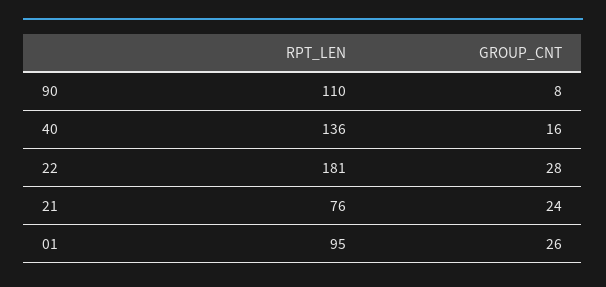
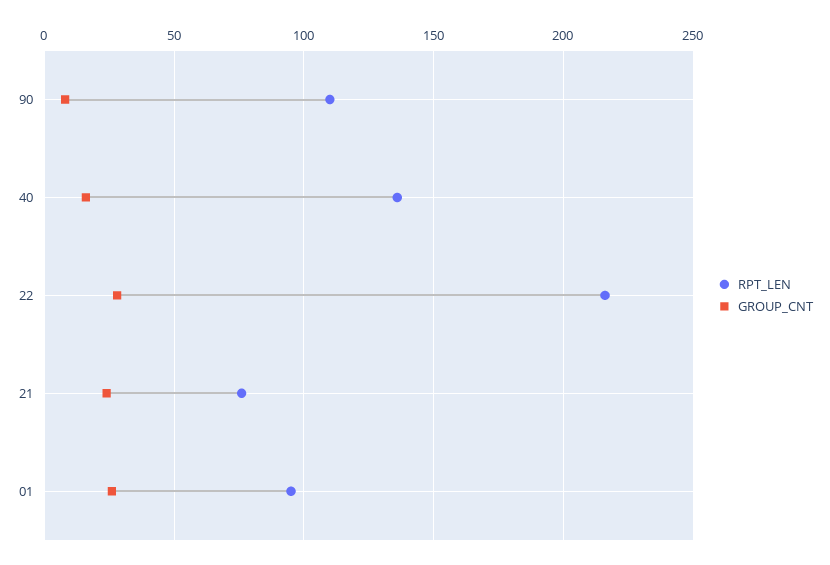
  {
    "RPT_LEN": {
      "90": 110,
      "40": 136,
-     "22": 181,
+     "22": 215,
      "21": 76,
      "01": 95
    },
    "GROUP_CNT": {
      "90": 8,
      "40": 16,
      "22": 28,
      "21": 24,
      "01": 26
    }
  }

